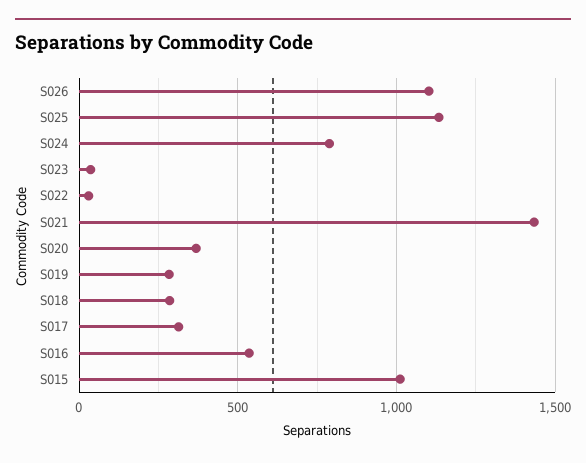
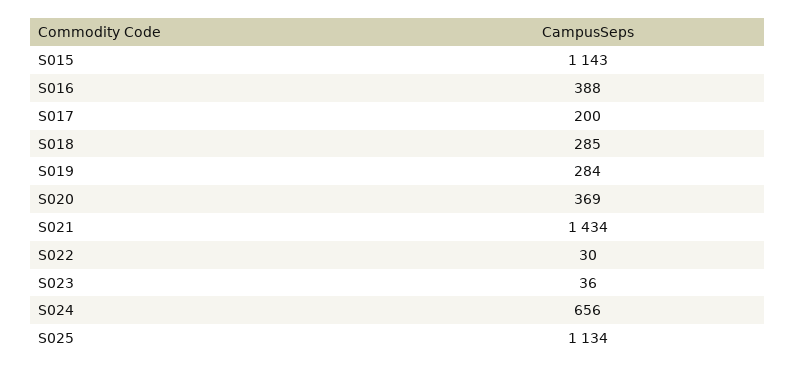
  {
-   "S026": 1100,
    "S025": 1134,
-   "S024": 800,
+   "S024": 656,
    "S023": 36,
    "S022": 30,
    "S021": 1434,
    "S020": 369,
    "S019": 284,
    "S018": 285,
-   "S017": 300,
+   "S017": 200,
-   "S016": 550,
+   "S016": 388,
-   "S015": 1000
+   "S015": 1143
  }

